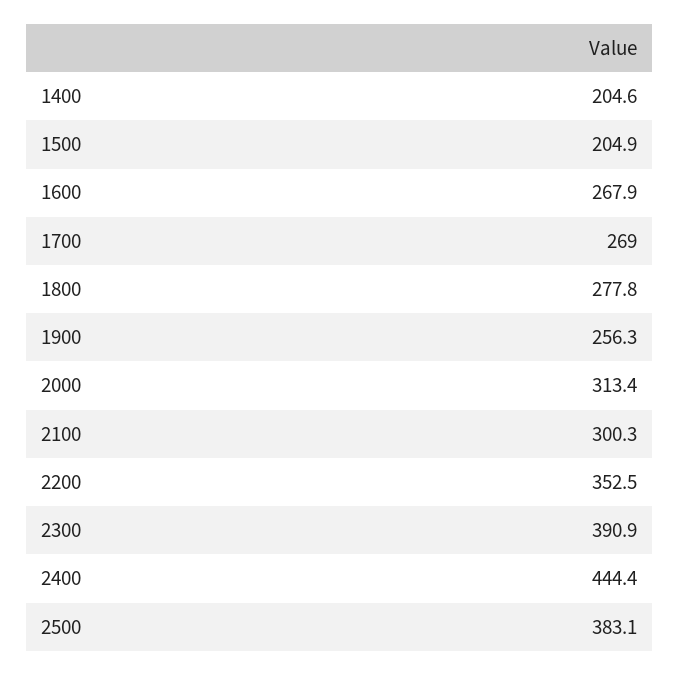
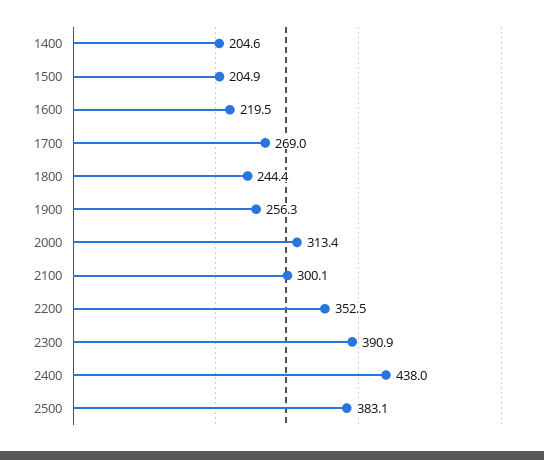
  {
    "1400": 204.6,
    "1500": 204.9,
-   "1600": 267.9,
+   "1600": 219.5,
    "1700": 269,
-   "1800": 277.8,
+   "1800": 244.4,
    "1900": 256.3,
    "2000": 313.4,
-   "2100": 300.3,
+   "2100": 300.1,
    "2200": 352.5,
    "2300": 390.9,
-   "2400": 444.4,
+   "2400": 438,
    "2500": 383.1
  }

